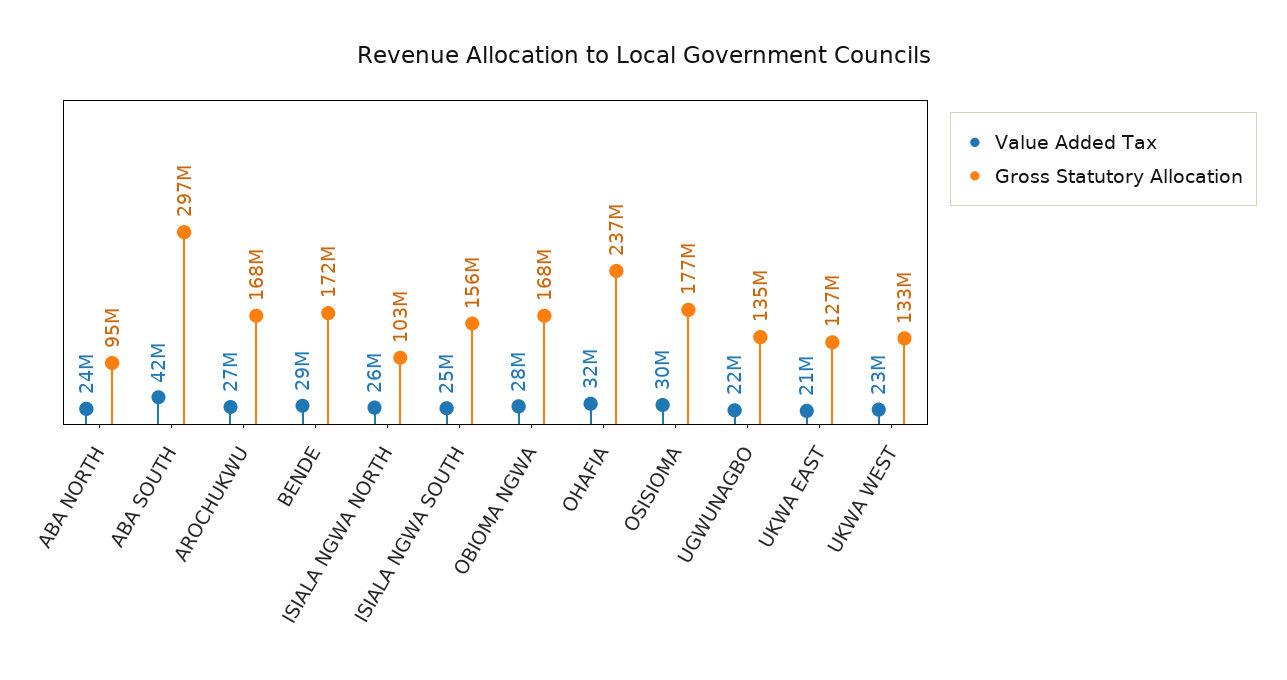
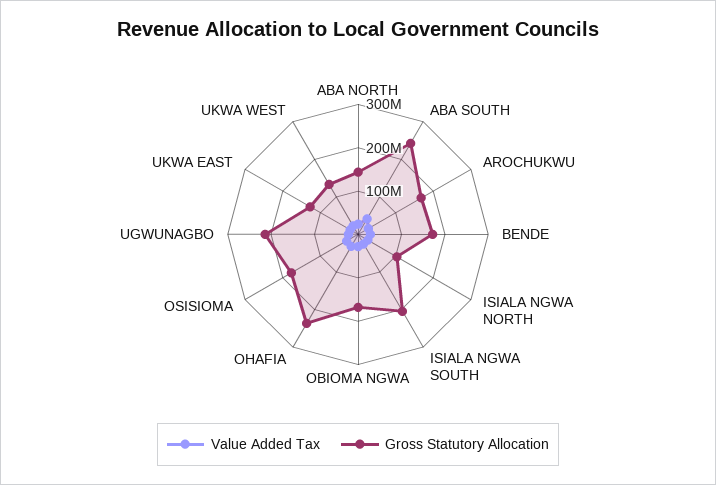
  {
    "Value Added Tax": {
      "ABA NORTH": 24000000,
      "ABA SOUTH": 42000000,
      "AROCHUKWU": 27000000,
      "BENDE": 29000000,
      "ISIALA NGWA NORTH": 26000000,
      "ISIALA NGWA SOUTH": 25000000,
      "OBIOMA NGWA": 28000000,
      "OHAFIA": 32000000,
      "OSISIOMA": 30000000,
      "UGWUNAGBO": 22000000,
      "UKWA EAST": 21000000,
      "UKWA WEST": 23000000
    },
    "Gross Statutory Allocation": {
-     "ABA NORTH": 95000000,
+     "ABA NORTH": 140000000,
-     "ABA SOUTH": 297000000,
+     "ABA SOUTH": 240000000,
      "AROCHUKWU": 168000000,
      "BENDE": 172000000,
      "ISIALA NGWA NORTH": 103000000,
-     "ISIALA NGWA SOUTH": 156000000,
+     "ISIALA NGWA SOUTH": 200000000,
      "OBIOMA NGWA": 168000000,
      "OHAFIA": 237000000,
      "OSISIOMA": 177000000,
-     "UGWUNAGBO": 135000000,
+     "UGWUNAGBO": 220000000,
      "UKWA EAST": 127000000,
      "UKWA WEST": 133000000
    }
  }

